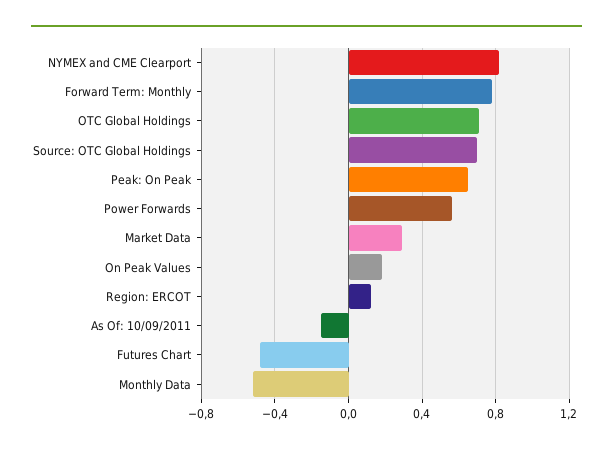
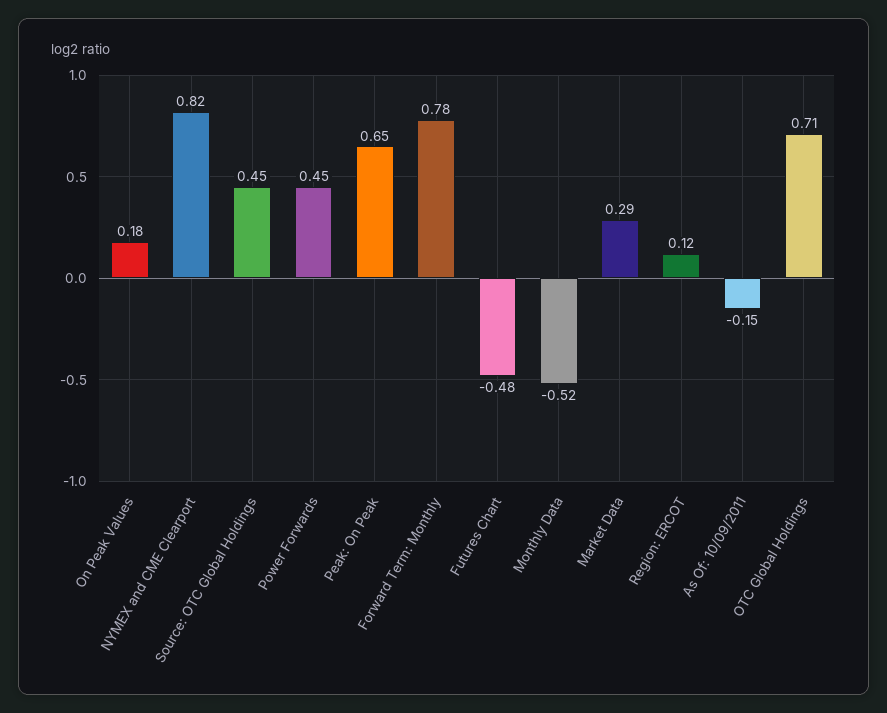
  {
    "NYMEX and CME Clearport": 0.82,
    "Forward Term: Monthly": 0.78,
    "OTC Global Holdings": 0.71,
-   "Source: OTC Global Holdings": 0.7,
+   "Source: OTC Global Holdings": 0.45,
    "Peak: On Peak": 0.65,
-   "Power Forwards": 0.55,
+   "Power Forwards": 0.45,
    "Market Data": 0.29,
    "On Peak Values": 0.18,
    "Region: ERCOT": 0.12,
    "As Of: 10/09/2011": -0.15,
    "Futures Chart": -0.48,
    "Monthly Data": -0.52
  }

